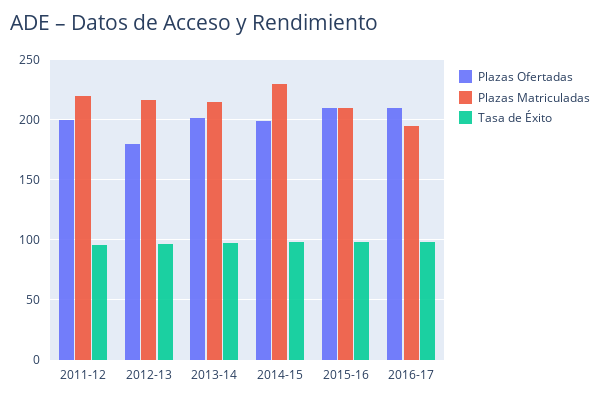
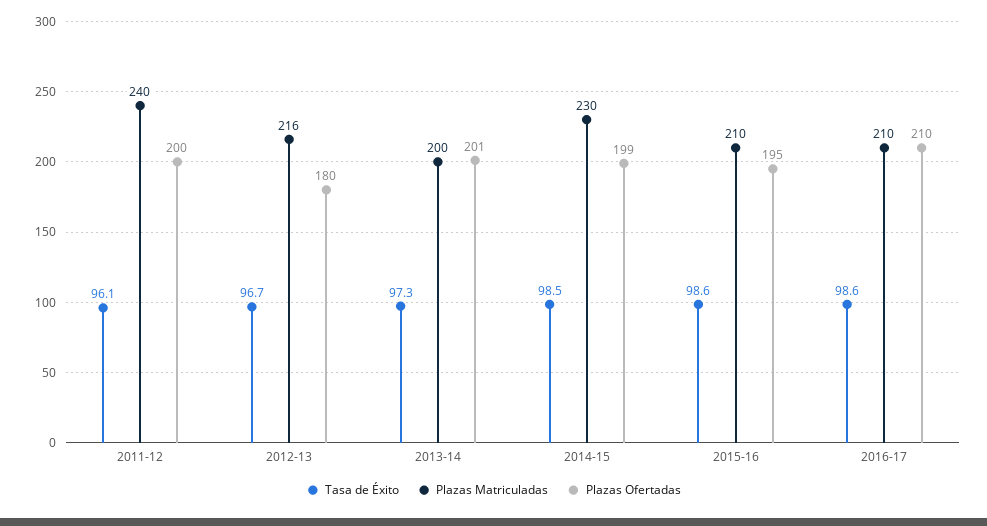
  {
    "Plazas Ofertadas": {
      "2011-12": 200,
      "2012-13": 180,
      "2013-14": 201,
      "2014-15": 199,
-     "2015-16": 210,
+     "2015-16": 195,
      "2016-17": 210
    },
    "Plazas Matriculadas": {
-     "2011-12": 220,
+     "2011-12": 240,
      "2012-13": 216,
-     "2013-14": 215,
+     "2013-14": 200,
      "2014-15": 230,
      "2015-16": 210,
-     "2016-17": 195
+     "2016-17": 210
    },
    "Tasa de Éxito": {
      "2011-12": 96.1,
      "2012-13": 96.7,
      "2013-14": 97.3,
      "2014-15": 98.5,
      "2015-16": 98.6,
      "2016-17": 98.6
    }
  }

